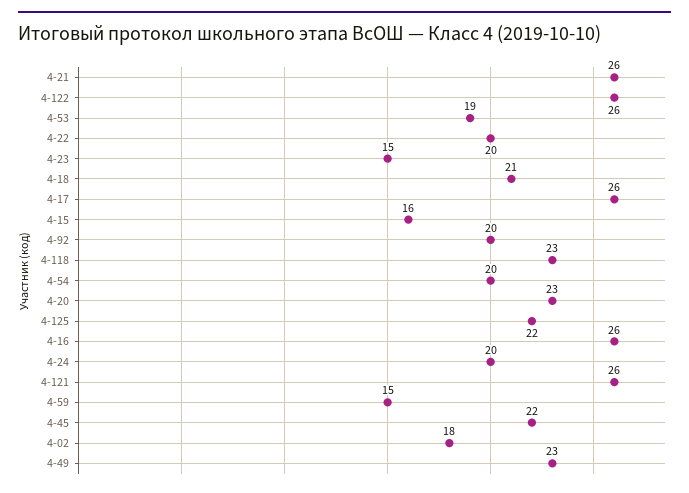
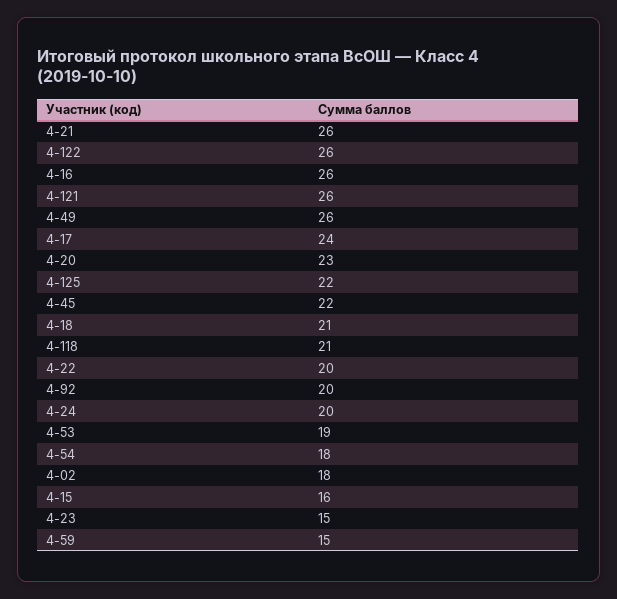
  {
    "4-21": 26,
    "4-122": 26,
    "4-53": 19,
    "4-22": 20,
    "4-23": 15,
    "4-18": 21,
-   "4-17": 26,
+   "4-17": 24,
    "4-15": 16,
    "4-92": 20,
-   "4-118": 23,
+   "4-118": 21,
-   "4-54": 20,
+   "4-54": 18,
    "4-20": 23,
    "4-125": 22,
    "4-16": 26,
    "4-24": 20,
    "4-121": 26,
    "4-59": 15,
    "4-45": 22,
    "4-02": 18,
-   "4-49": 23
+   "4-49": 26
  }

